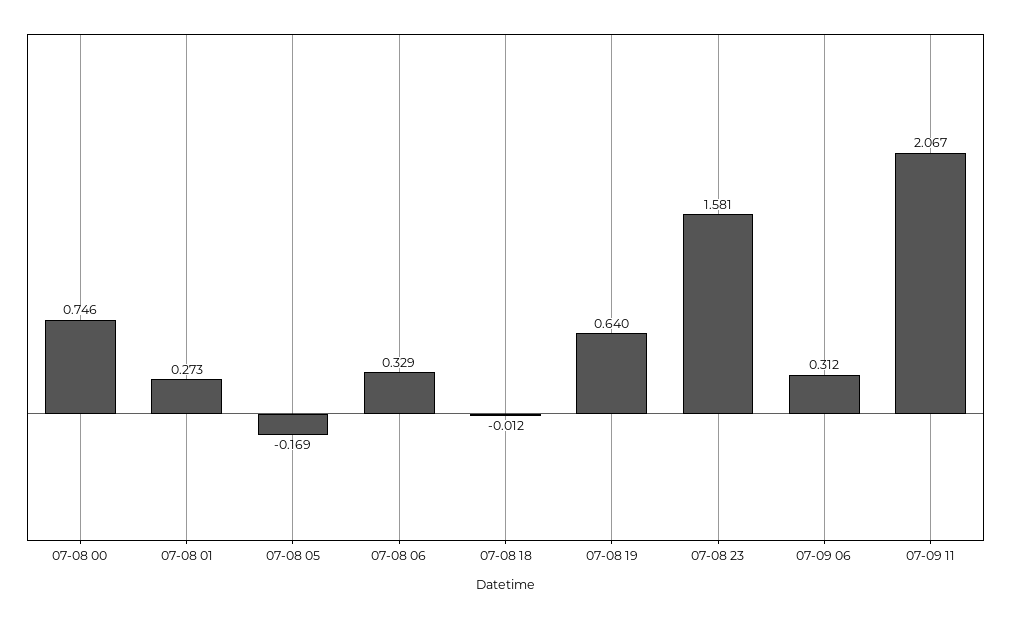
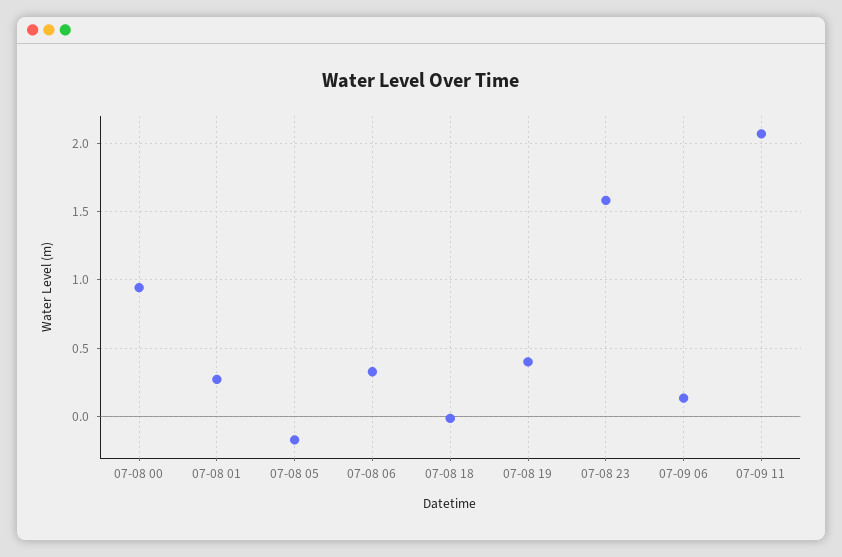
  {
-   "07-08 00": 0.746,
+   "07-08 00": 0.95,
    "07-08 01": 0.273,
    "07-08 05": -0.169,
    "07-08 06": 0.329,
    "07-08 18": -0.012,
-   "07-08 19": 0.64,
+   "07-08 19": 0.4,
    "07-08 23": 1.581,
-   "07-09 06": 0.312,
+   "07-09 06": 0.15,
    "07-09 11": 2.067
  }

